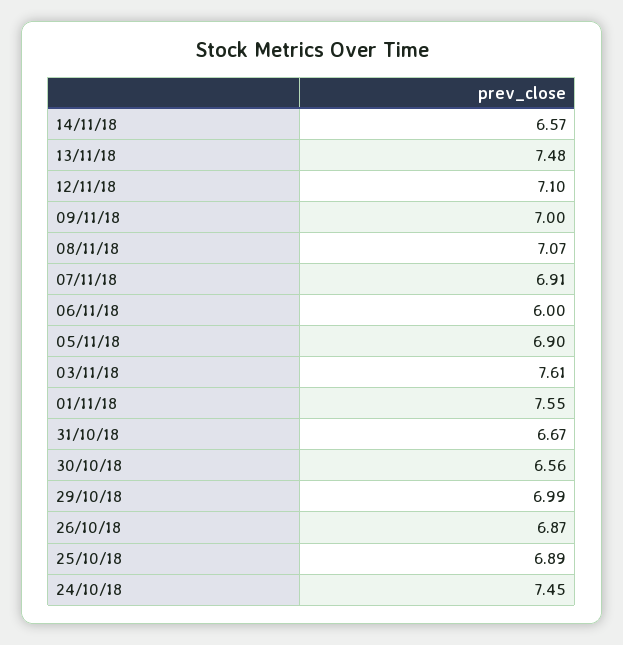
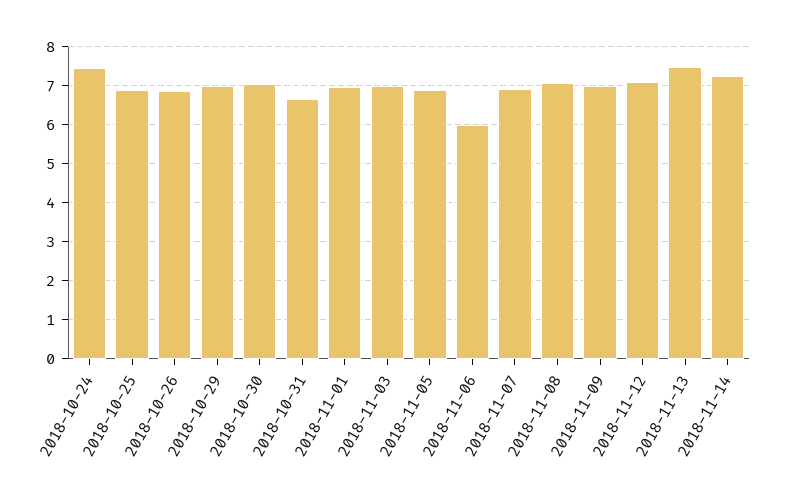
  {
-   "14/11/18": 6.57,
+   "14/11/18": 7.2,
    "13/11/18": 7.48,
    "12/11/18": 7.1,
    "09/11/18": 7,
    "08/11/18": 7.07,
    "07/11/18": 6.91,
    "06/11/18": 6,
    "05/11/18": 6.9,
-   "03/11/18": 7.61,
+   "03/11/18": 7,
-   "01/11/18": 7.55,
+   "01/11/18": 7,
    "31/10/18": 6.67,
-   "30/10/18": 6.56,
+   "30/10/18": 7,
    "29/10/18": 6.99,
    "26/10/18": 6.87,
    "25/10/18": 6.89,
    "24/10/18": 7.45
  }

